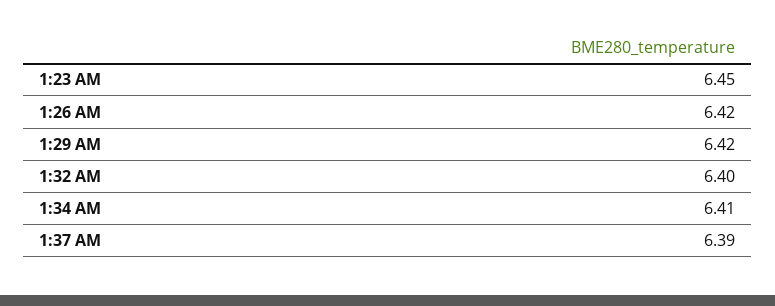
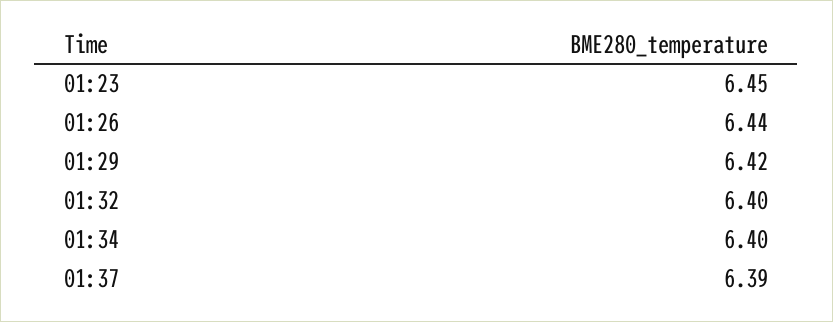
  {
    "1:23 AM": 6.45,
-   "1:26 AM": 6.42,
+   "1:26 AM": 6.44,
    "1:29 AM": 6.42,
    "1:32 AM": 6.4,
-   "1:34 AM": 6.41,
+   "1:34 AM": 6.4,
    "1:37 AM": 6.39
  }

